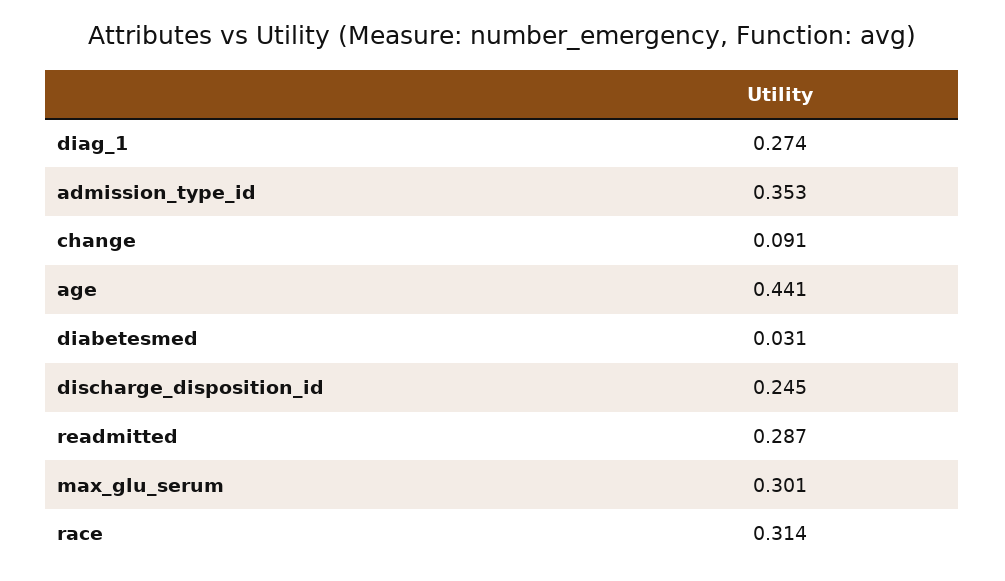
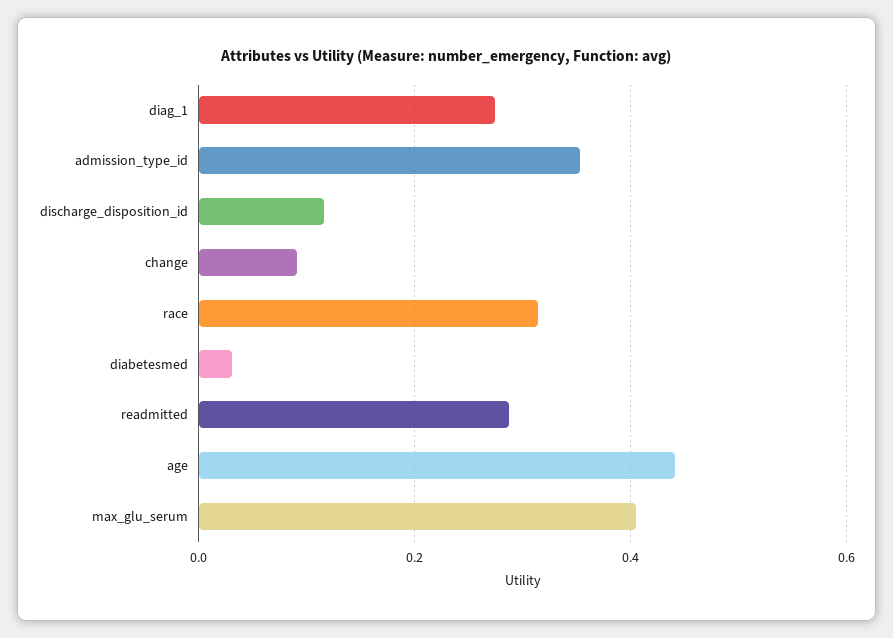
  {
    "diag_1": 0.274,
    "admission_type_id": 0.353,
    "change": 0.091,
    "age": 0.441,
    "diabetesmed": 0.031,
-   "discharge_disposition_id": 0.245,
+   "discharge_disposition_id": 0.12,
    "readmitted": 0.287,
-   "max_glu_serum": 0.301,
+   "max_glu_serum": 0.4,
    "race": 0.314
  }

